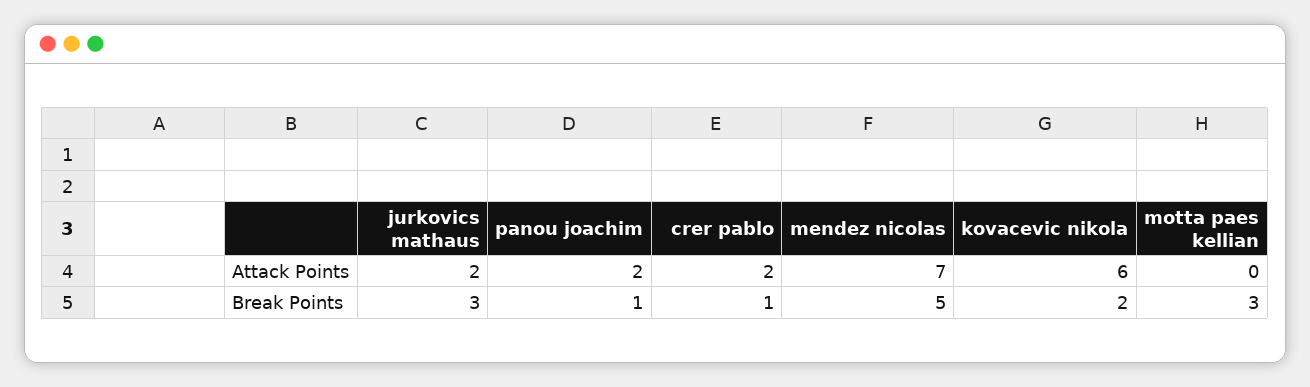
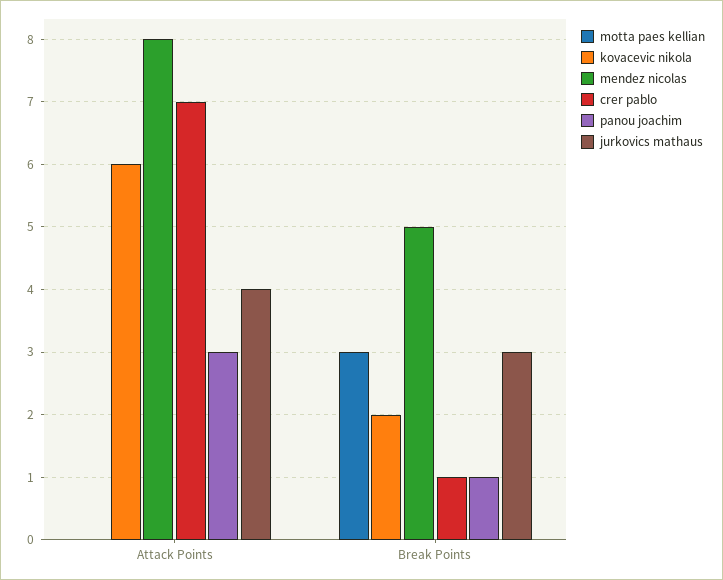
  {
    "jurkovics mathaus": {
-     "Attack Points": 2,
+     "Attack Points": 4,
      "Break Points": 3
    },
    "panou joachim": {
-     "Attack Points": 2,
+     "Attack Points": 3,
      "Break Points": 1
    },
    "crer pablo": {
-     "Attack Points": 2,
+     "Attack Points": 7,
      "Break Points": 1
    },
    "mendez nicolas": {
-     "Attack Points": 7,
+     "Attack Points": 8,
      "Break Points": 5
    },
    "kovacevic nikola": {
      "Attack Points": 6,
      "Break Points": 2
    },
    "motta paes kellian": {
      "Attack Points": 0,
      "Break Points": 3
    }
  }

